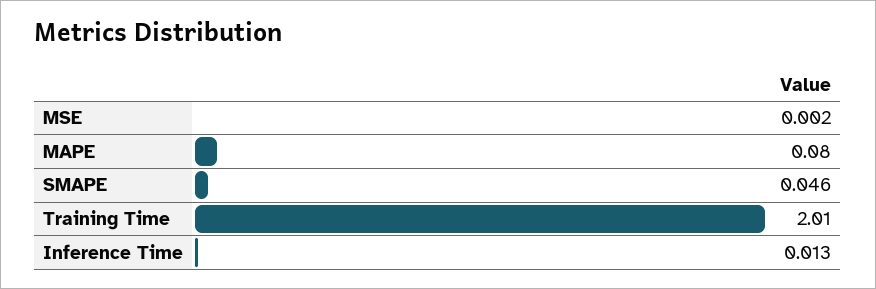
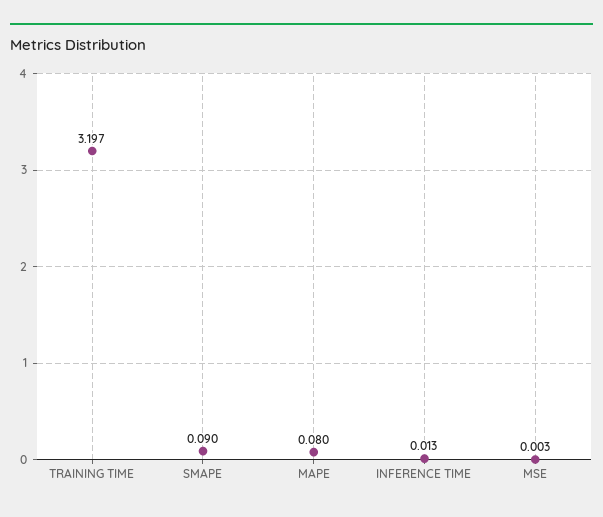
  {
-   "MSE": 0.002,
+   "MSE": 0.003,
    "MAPE": 0.08,
-   "SMAPE": 0.046,
+   "SMAPE": 0.09,
-   "Training Time": 2.01,
+   "Training Time": 3.197,
    "Inference Time": 0.013
  }

